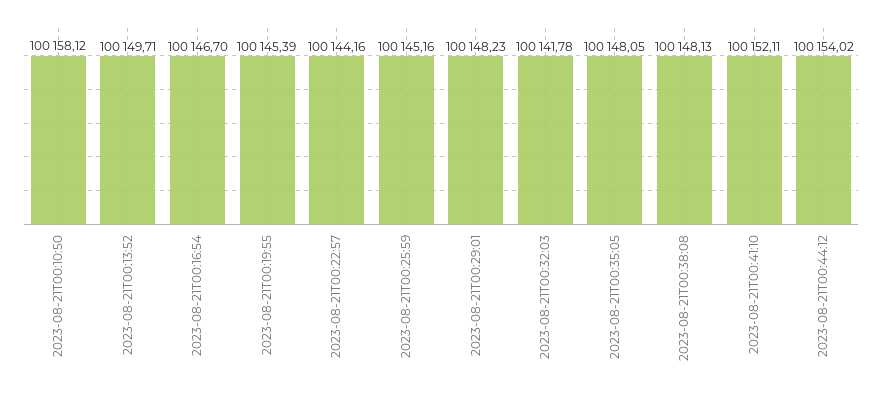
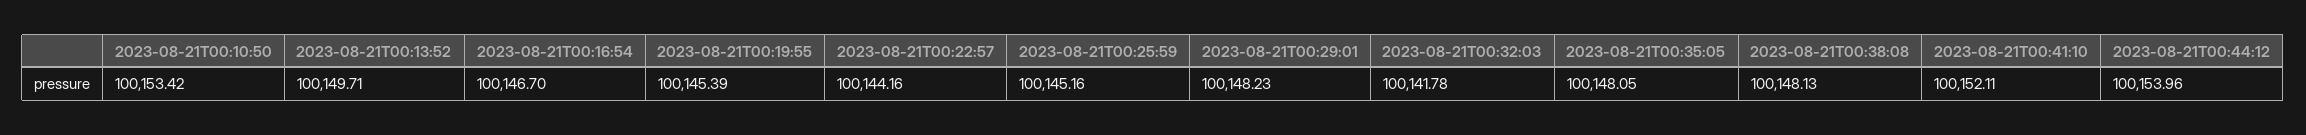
  {
-   "2023-08-21T00:10:50": 100158.12,
+   "2023-08-21T00:10:50": 100153.42,
    "2023-08-21T00:13:52": 100149.71,
    "2023-08-21T00:16:54": 100146.7,
    "2023-08-21T00:19:55": 100145.39,
    "2023-08-21T00:22:57": 100144.16,
    "2023-08-21T00:25:59": 100145.16,
    "2023-08-21T00:29:01": 100148.23,
    "2023-08-21T00:32:03": 100141.78,
    "2023-08-21T00:35:05": 100148.05,
    "2023-08-21T00:38:08": 100148.13,
    "2023-08-21T00:41:10": 100152.11,
-   "2023-08-21T00:44:12": 100154.02
+   "2023-08-21T00:44:12": 100153.96
  }

